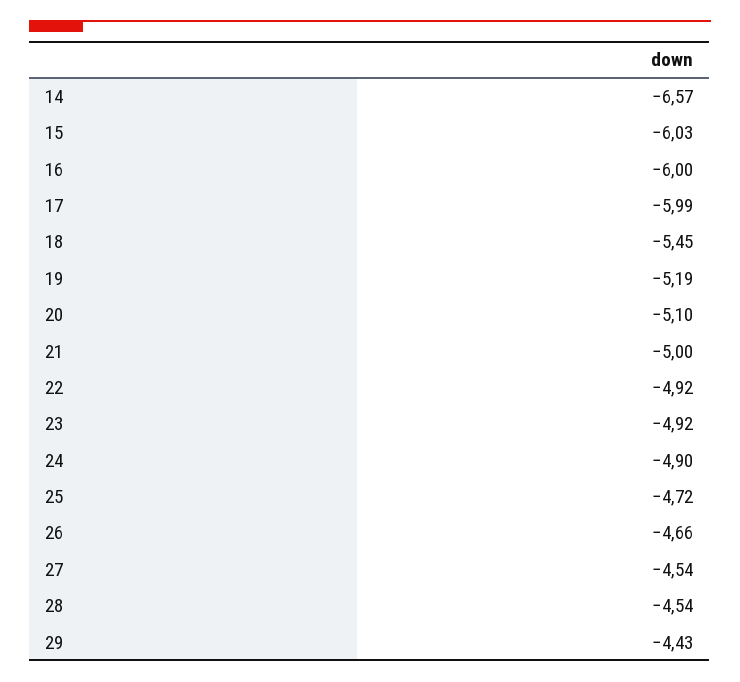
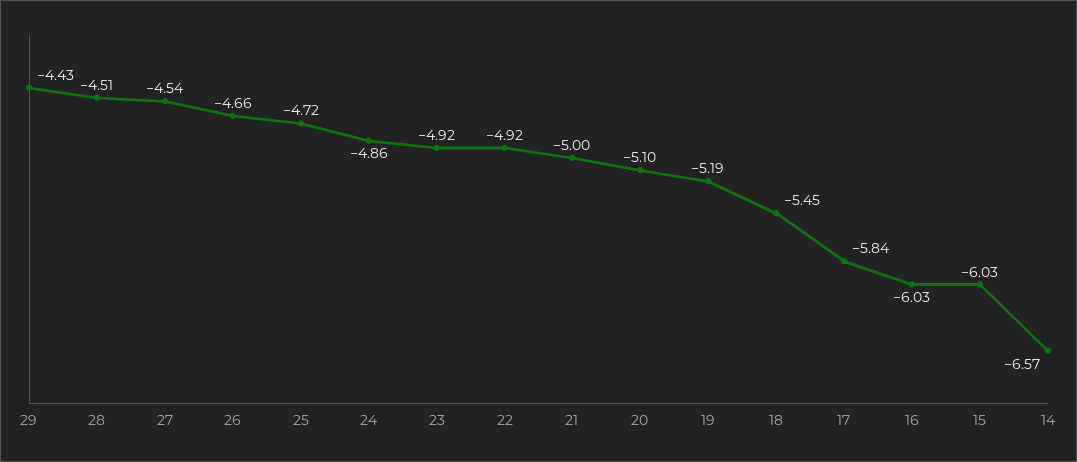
  {
    "14": -6.57,
    "15": -6.03,
-   "16": -6,
+   "16": -6.03,
-   "17": -5.99,
+   "17": -5.84,
    "18": -5.45,
    "19": -5.19,
    "20": -5.1,
    "21": -5,
    "22": -4.92,
    "23": -4.92,
-   "24": -4.9,
+   "24": -4.86,
    "25": -4.72,
    "26": -4.66,
    "27": -4.54,
-   "28": -4.54,
+   "28": -4.51,
    "29": -4.43
  }

